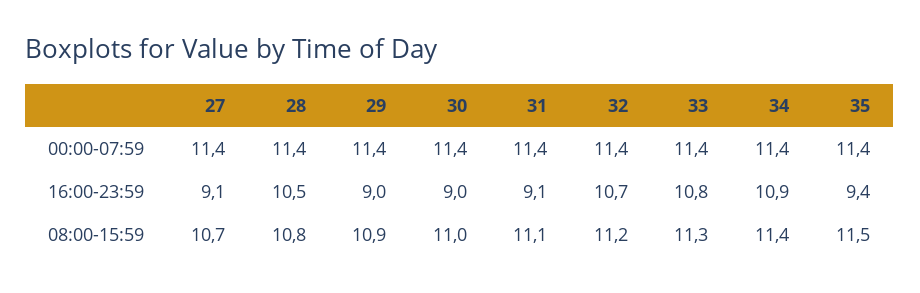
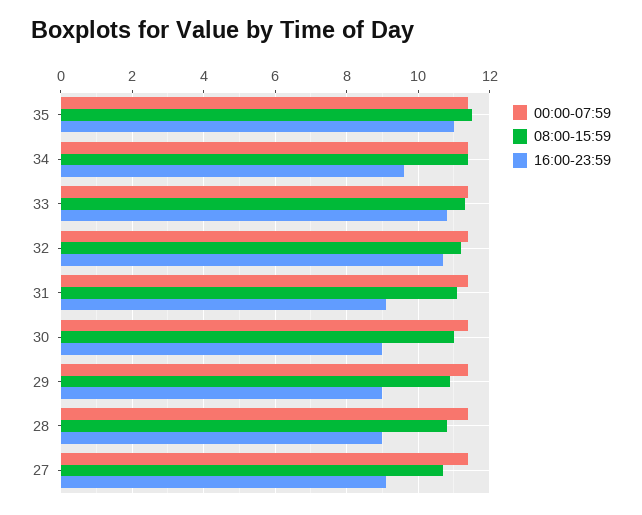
  {
    "00:00-07:59": {
      "27": 11.4,
      "28": 11.4,
      "29": 11.4,
      "30": 11.4,
      "31": 11.4,
      "32": 11.4,
      "33": 11.4,
      "34": 11.4,
      "35": 11.4
    },
    "16:00-23:59": {
      "27": 9.1,
-     "28": 10.5,
+     "28": 9,
      "29": 9,
      "30": 9,
      "31": 9.1,
      "32": 10.7,
      "33": 10.8,
-     "34": 10.9,
+     "34": 9.5,
-     "35": 9.4
+     "35": 11
    },
    "08:00-15:59": {
      "27": 10.7,
      "28": 10.8,
      "29": 10.9,
      "30": 11,
      "31": 11.1,
      "32": 11.2,
      "33": 11.3,
      "34": 11.4,
      "35": 11.5
    }
  }

